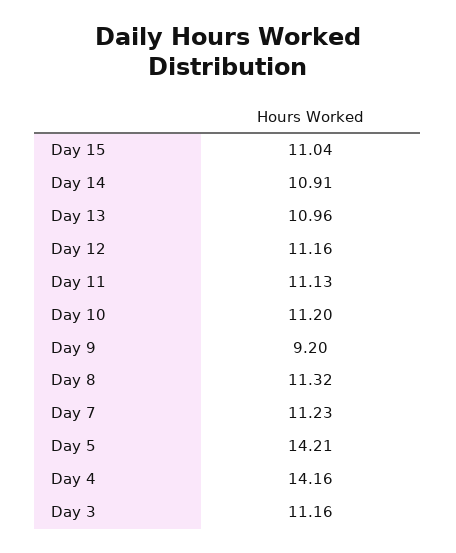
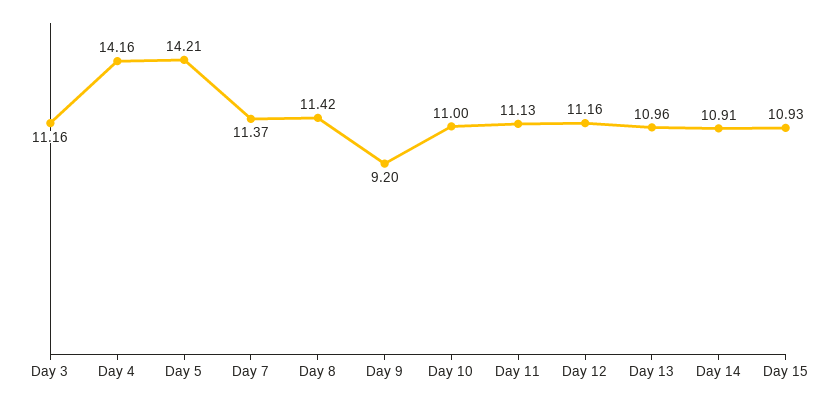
  {
-   "Day 15": 11.04,
+   "Day 15": 10.93,
    "Day 14": 10.91,
    "Day 13": 10.96,
    "Day 12": 11.16,
    "Day 11": 11.13,
-   "Day 10": 11.2,
+   "Day 10": 11,
    "Day 9": 9.2,
-   "Day 8": 11.32,
+   "Day 8": 11.42,
-   "Day 7": 11.23,
+   "Day 7": 11.37,
    "Day 5": 14.21,
    "Day 4": 14.16,
    "Day 3": 11.16
  }

